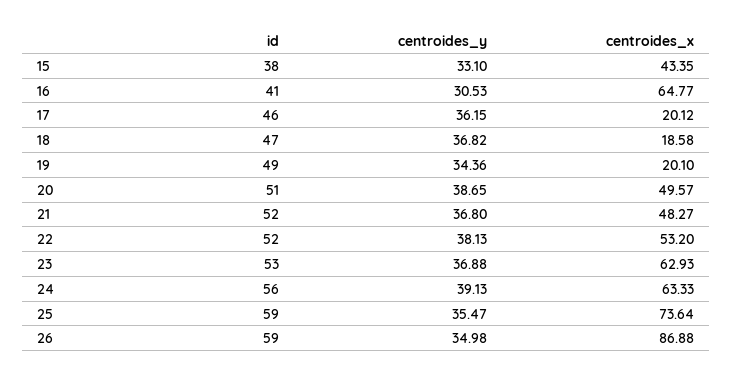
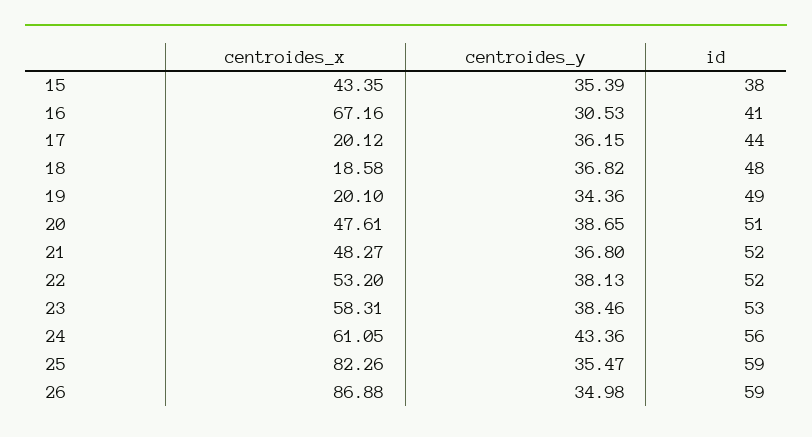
  {
    "id": {
      "15": 38,
      "16": 41,
-     "17": 46,
+     "17": 44,
-     "18": 47,
+     "18": 48,
      "19": 49,
      "20": 51,
      "21": 52,
      "22": 52,
      "23": 53,
      "24": 56,
      "25": 59,
      "26": 59
    },
    "centroides_y": {
-     "15": 33.1,
+     "15": 35.39,
      "16": 30.53,
      "17": 36.15,
      "18": 36.82,
      "19": 34.36,
      "20": 38.65,
      "21": 36.8,
      "22": 38.13,
-     "23": 36.88,
+     "23": 38.46,
-     "24": 39.13,
+     "24": 43.36,
      "25": 35.47,
      "26": 34.98
    },
    "centroides_x": {
      "15": 43.35,
-     "16": 64.77,
+     "16": 67.16,
      "17": 20.12,
      "18": 18.58,
      "19": 20.1,
-     "20": 49.57,
+     "20": 47.61,
      "21": 48.27,
      "22": 53.2,
-     "23": 62.93,
+     "23": 58.31,
-     "24": 63.33,
+     "24": 61.05,
-     "25": 73.64,
+     "25": 82.26,
      "26": 86.88
    }
  }

